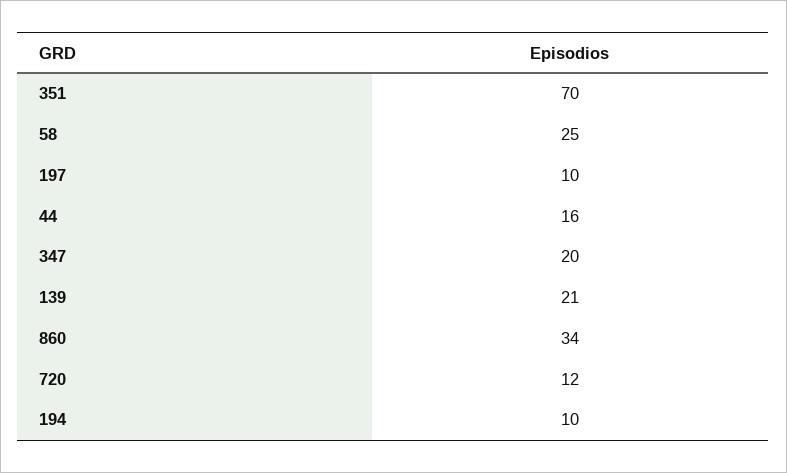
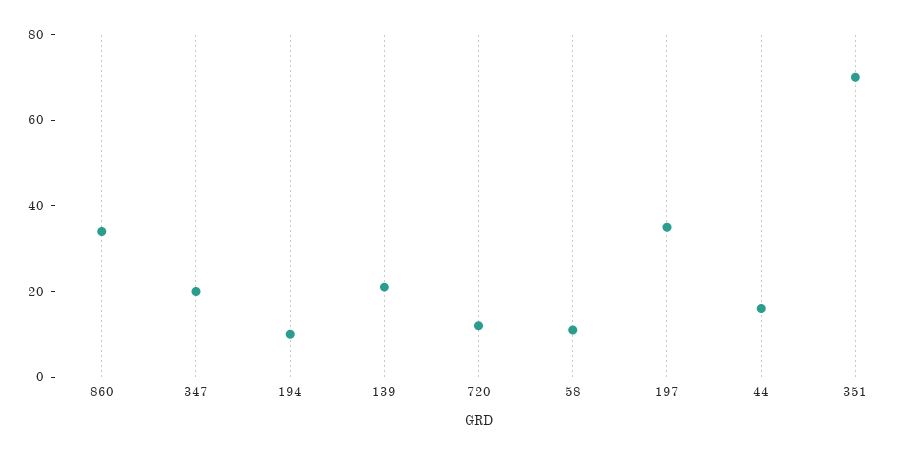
  {
    "351": 70,
-   "58": 25,
+   "58": 10,
-   "197": 10,
+   "197": 35,
    "44": 16,
    "347": 20,
    "139": 21,
    "860": 34,
    "720": 12,
    "194": 10
  }

